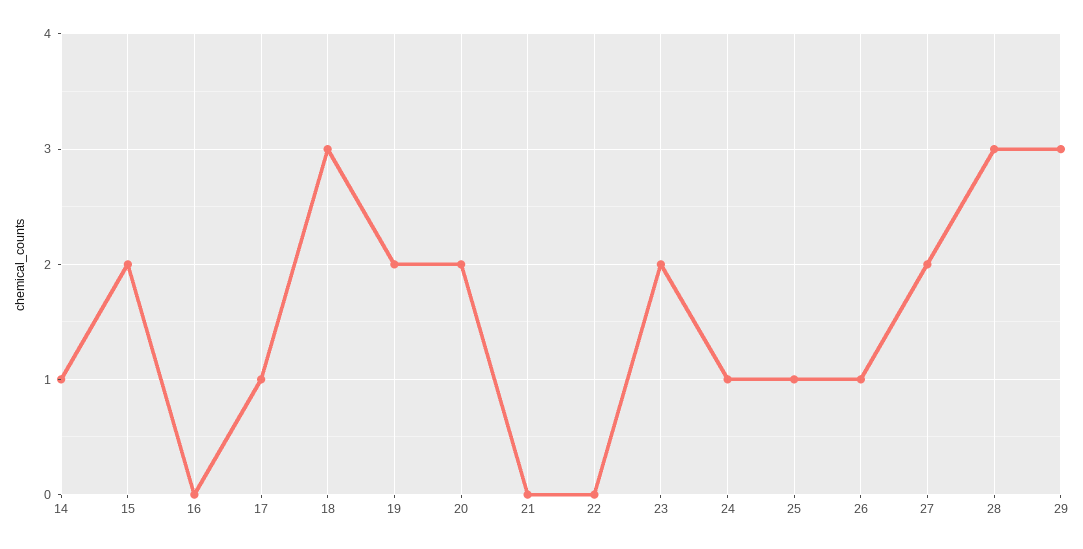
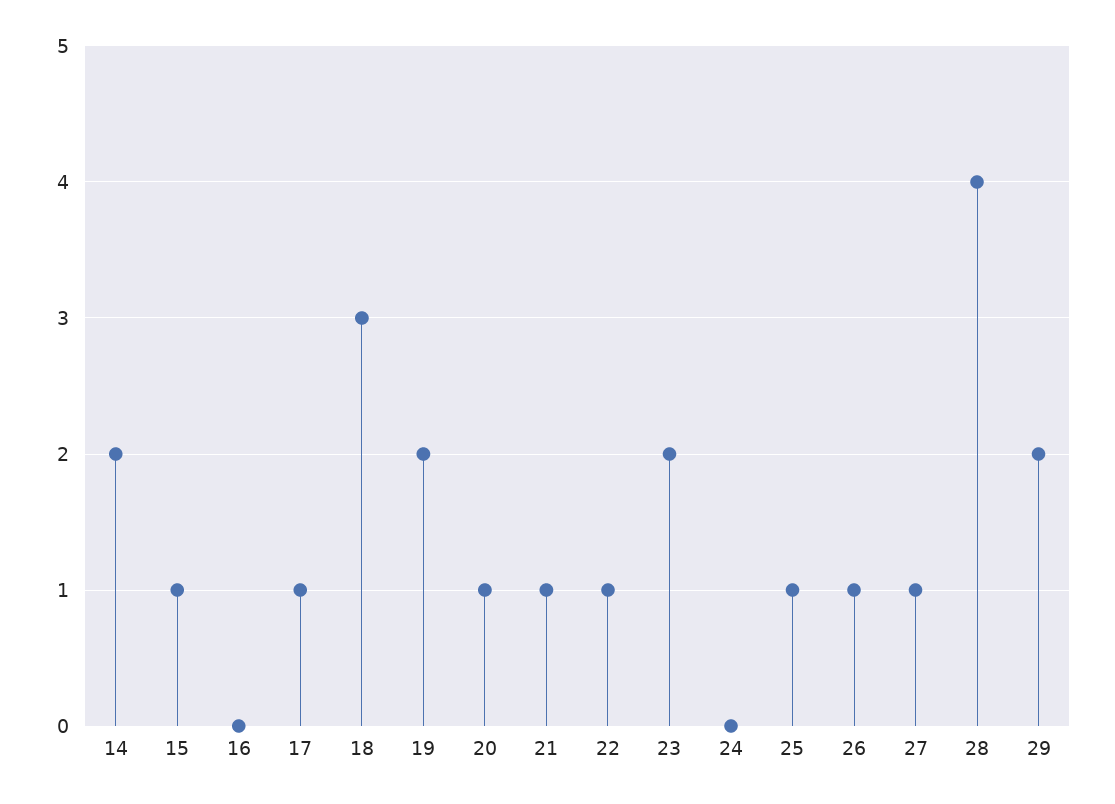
  {
-   "14": 1,
+   "14": 2,
-   "15": 2,
+   "15": 1,
    "16": 0,
    "17": 1,
    "18": 3,
    "19": 2,
-   "20": 2,
+   "20": 1,
-   "21": 0,
+   "21": 1,
-   "22": 0,
+   "22": 1,
    "23": 2,
-   "24": 1,
+   "24": 0,
    "25": 1,
    "26": 1,
-   "27": 2,
+   "27": 1,
-   "28": 3,
+   "28": 4,
-   "29": 3
+   "29": 2
  }

